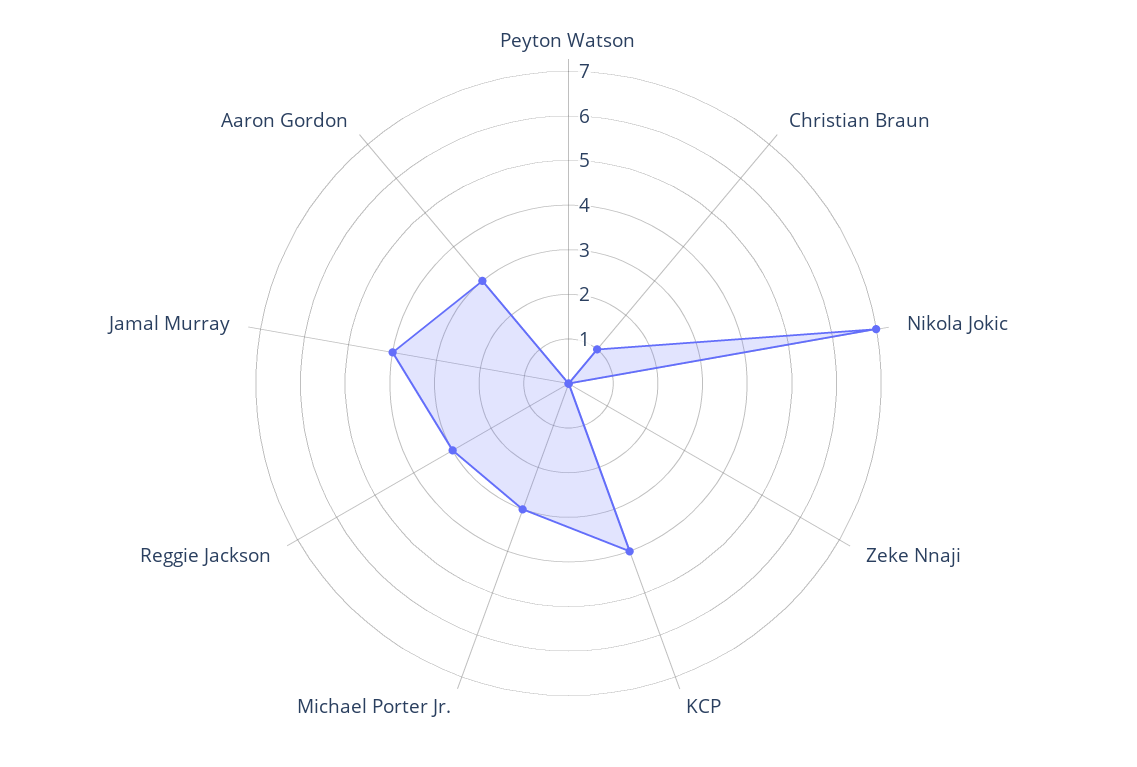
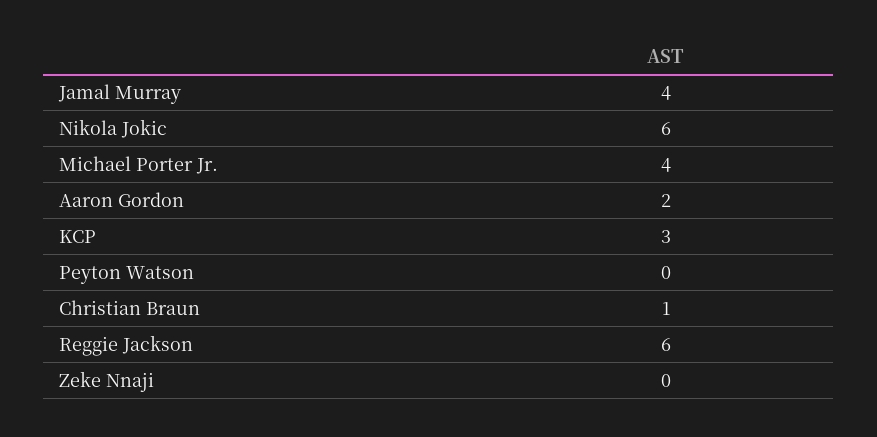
  {
    "Peyton Watson": 0,
    "Christian Braun": 1,
-   "Nikola Jokic": 7,
+   "Nikola Jokic": 6,
    "Zeke Nnaji": 0,
-   "KCP": 4,
+   "KCP": 3,
-   "Michael Porter Jr.": 3,
+   "Michael Porter Jr.": 4,
-   "Reggie Jackson": 3,
+   "Reggie Jackson": 6,
    "Jamal Murray": 4,
-   "Aaron Gordon": 3
+   "Aaron Gordon": 2
  }

